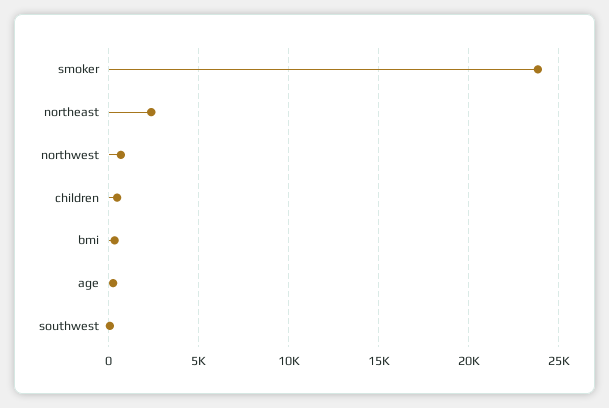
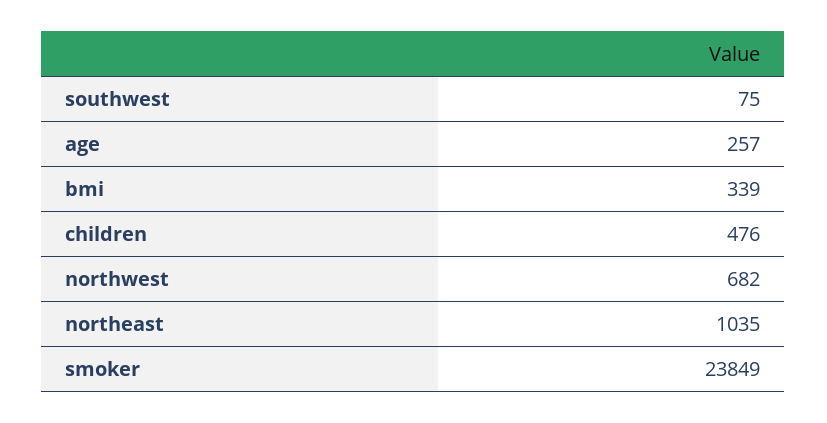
  {
    "smoker": 23849,
-   "northeast": 2500,
+   "northeast": 1035,
    "northwest": 682,
    "children": 476,
    "bmi": 339,
    "age": 257,
    "southwest": 75
  }

